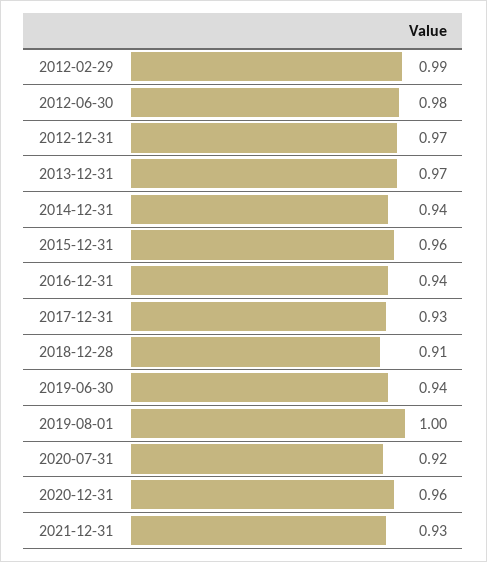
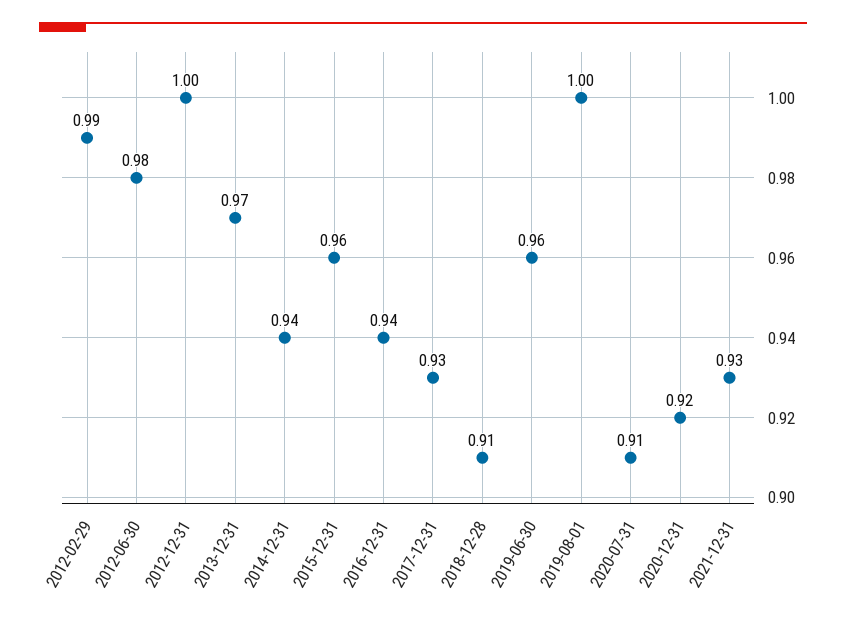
  {
    "2012-02-29": 0.99,
    "2012-06-30": 0.98,
-   "2012-12-31": 0.97,
+   "2012-12-31": 1,
    "2013-12-31": 0.97,
    "2014-12-31": 0.94,
    "2015-12-31": 0.96,
    "2016-12-31": 0.94,
    "2017-12-31": 0.93,
    "2018-12-28": 0.91,
-   "2019-06-30": 0.94,
+   "2019-06-30": 0.96,
    "2019-08-01": 1,
-   "2020-07-31": 0.92,
+   "2020-07-31": 0.91,
-   "2020-12-31": 0.96,
+   "2020-12-31": 0.92,
    "2021-12-31": 0.93
  }

